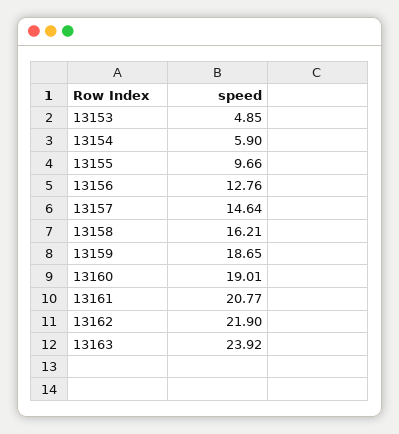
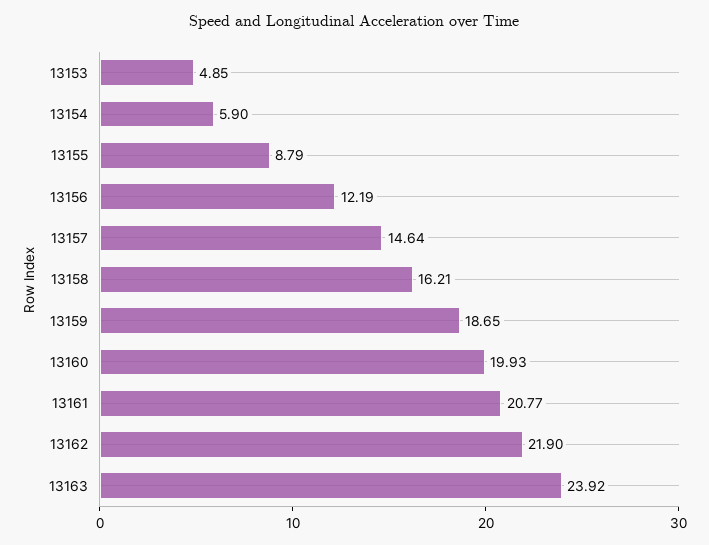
  {
    "13153": 4.85,
    "13154": 5.9,
-   "13155": 9.66,
+   "13155": 8.79,
-   "13156": 12.76,
+   "13156": 12.19,
    "13157": 14.64,
    "13158": 16.21,
    "13159": 18.65,
-   "13160": 19.01,
+   "13160": 19.93,
    "13161": 20.77,
    "13162": 21.9,
    "13163": 23.92
  }

